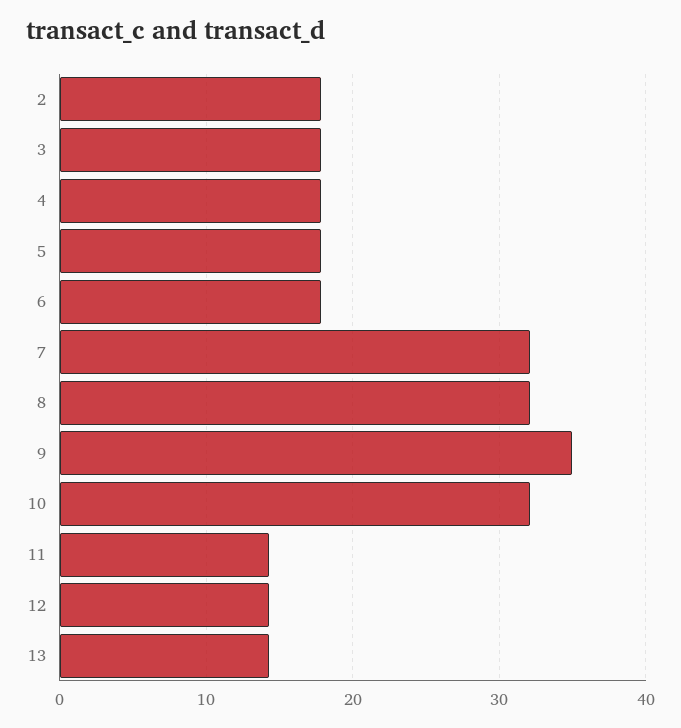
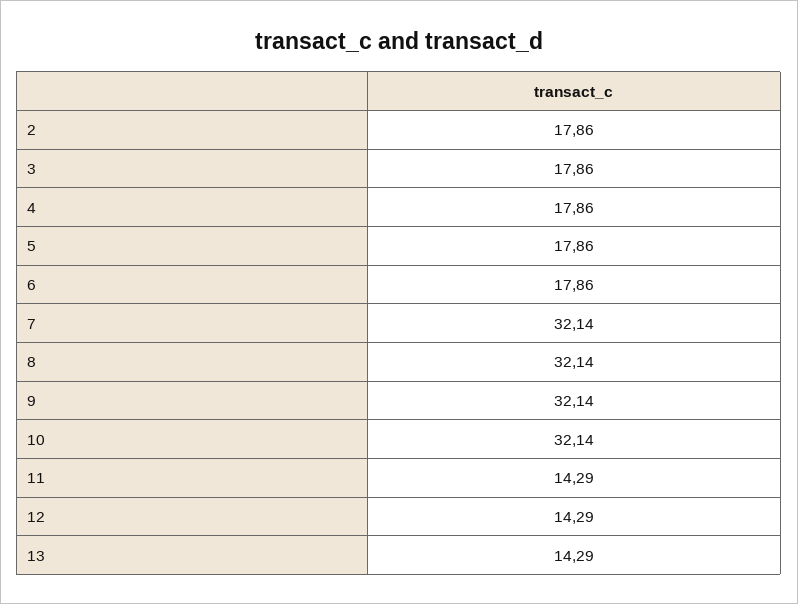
  {
    "2": 17.86,
    "3": 17.86,
    "4": 17.86,
    "5": 17.86,
    "6": 17.86,
    "7": 32.14,
    "8": 32.14,
-   "9": 35,
+   "9": 32.14,
    "10": 32.14,
    "11": 14.29,
    "12": 14.29,
    "13": 14.29
  }

